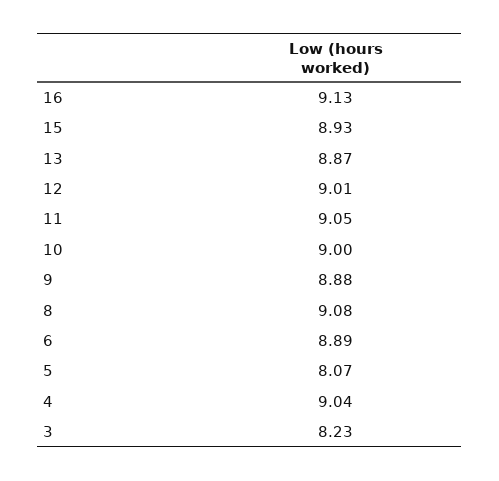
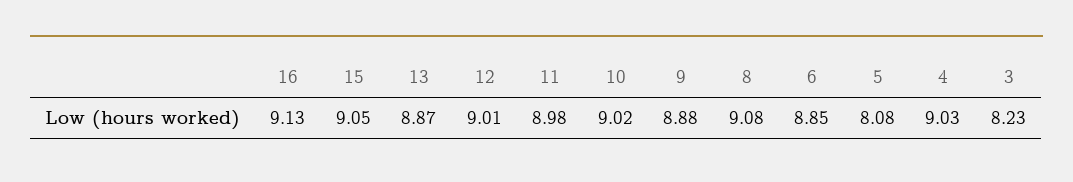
  {
    "16": 9.13,
-   "15": 8.93,
+   "15": 9.05,
    "13": 8.87,
    "12": 9.01,
-   "11": 9.05,
+   "11": 8.98,
-   "10": 9,
+   "10": 9.02,
    "9": 8.88,
    "8": 9.08,
-   "6": 8.89,
+   "6": 8.85,
-   "5": 8.07,
+   "5": 8.08,
-   "4": 9.04,
+   "4": 9.03,
    "3": 8.23
  }

